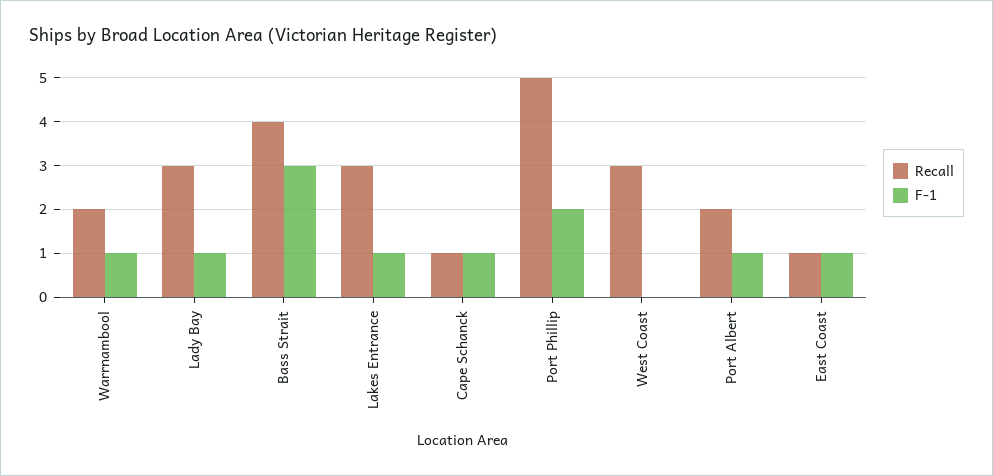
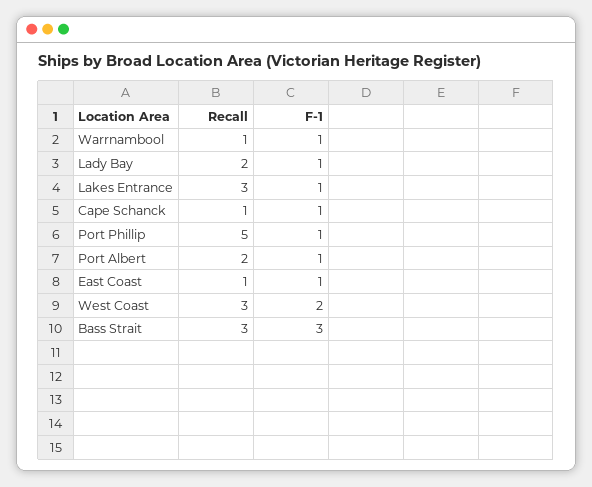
  {
    "Recall": {
-     "Warrnambool": 2,
+     "Warrnambool": 1,
-     "Lady Bay": 3,
+     "Lady Bay": 2,
-     "Bass Strait": 4,
+     "Bass Strait": 3,
      "Lakes Entrance": 3,
      "Cape Schanck": 1,
      "Port Phillip": 5,
      "West Coast": 3,
      "Port Albert": 2,
      "East Coast": 1
    },
    "F-1": {
      "Warrnambool": 1,
      "Lady Bay": 1,
      "Bass Strait": 3,
      "Lakes Entrance": 1,
      "Cape Schanck": 1,
-     "Port Phillip": 2,
+     "Port Phillip": 1,
-     "West Coast": 0,
+     "West Coast": 2,
      "Port Albert": 1,
      "East Coast": 1
    }
  }

